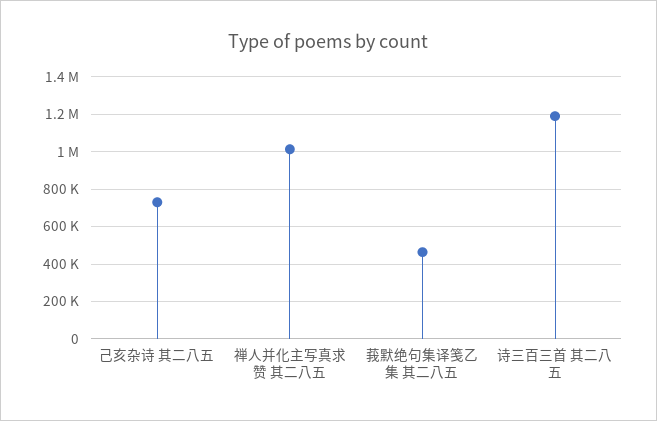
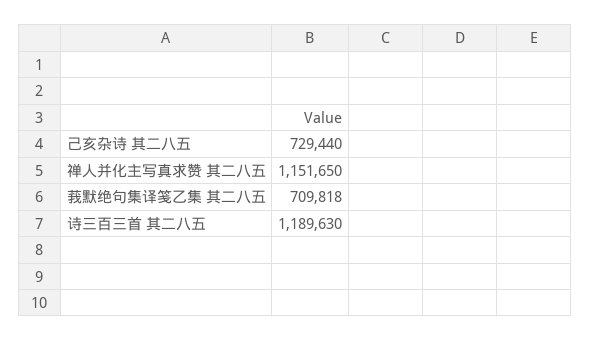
  {
    "己亥杂诗 其二八五": 729440,
-   "禅人并化主写真求赞 其二八五": 1000000,
+   "禅人并化主写真求赞 其二八五": 1151650,
-   "莪默绝句集译笺乙集 其二八五": 450000,
+   "莪默绝句集译笺乙集 其二八五": 709818,
    "诗三百三首 其二八五": 1189630
  }

